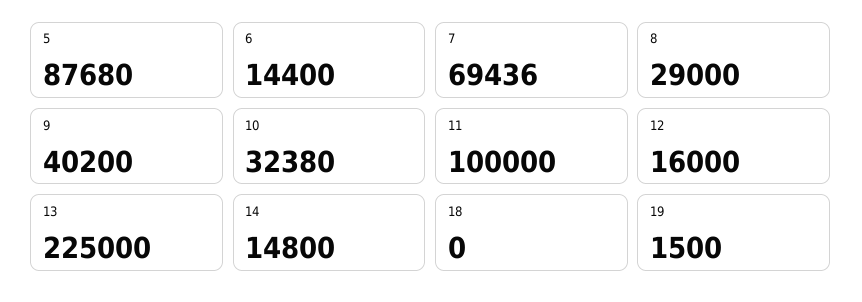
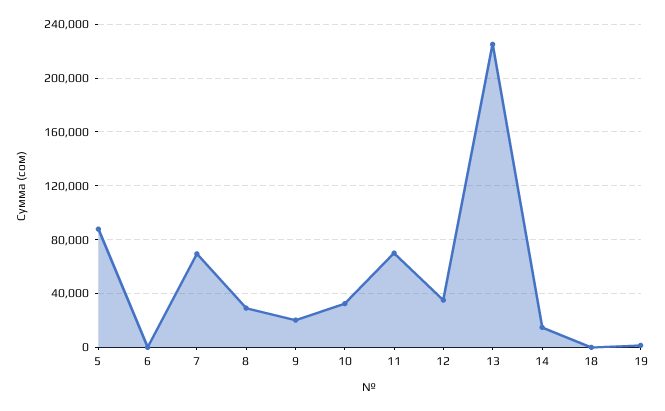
  {
    "5": 87680,
-   "6": 14400,
+   "6": 0,
    "7": 69436,
    "8": 29000,
-   "9": 40200,
+   "9": 20000,
    "10": 32380,
-   "11": 100000,
+   "11": 70000,
-   "12": 16000,
+   "12": 35000,
    "13": 225000,
    "14": 14800,
    "18": 0,
    "19": 1500
  }

